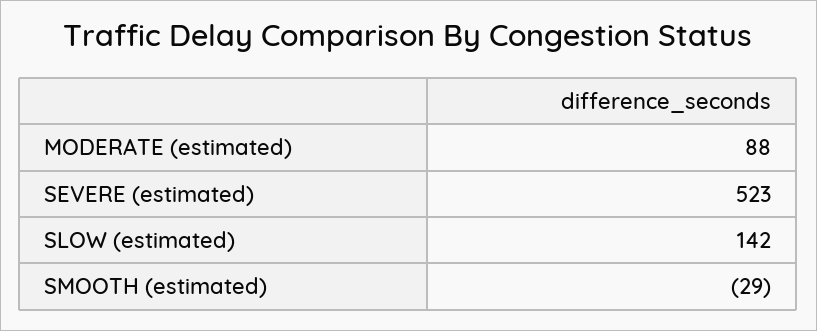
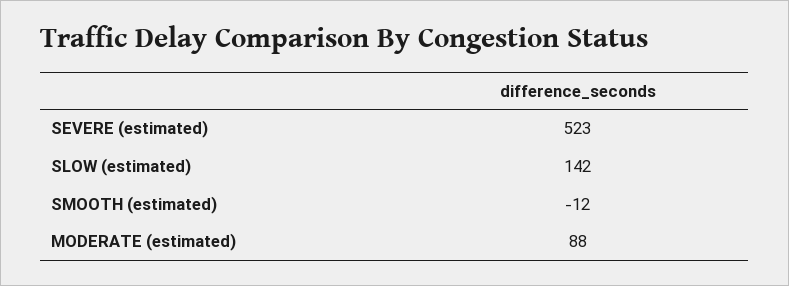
  {
    "MODERATE (estimated)": 88,
    "SEVERE (estimated)": 523,
    "SLOW (estimated)": 142,
-   "SMOOTH (estimated)": -29
+   "SMOOTH (estimated)": -12
  }

